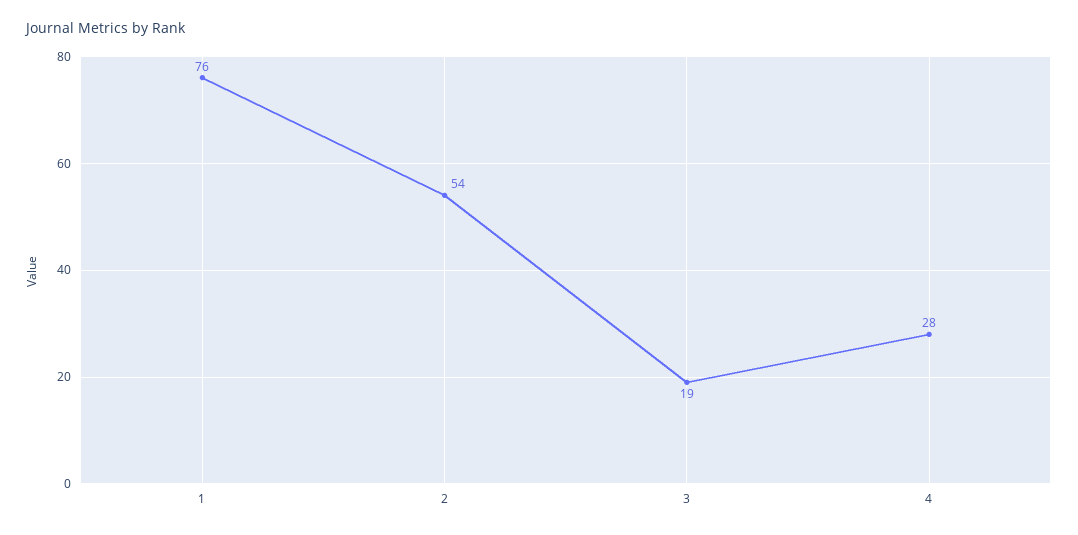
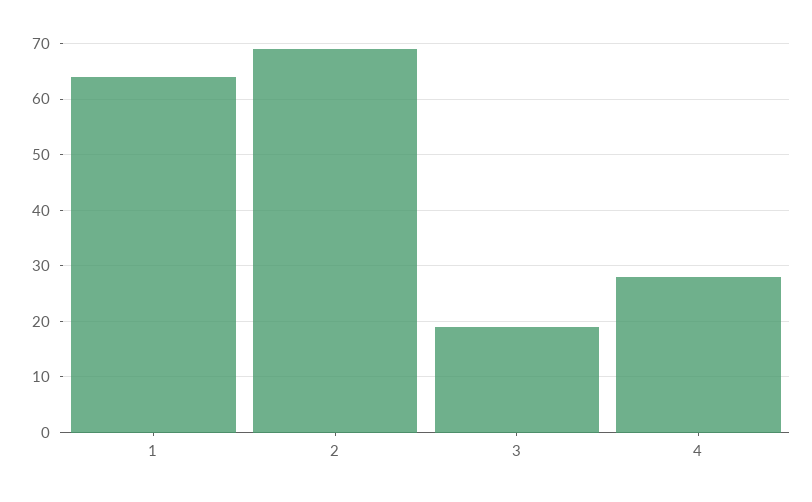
  {
-   "1": 76,
+   "1": 65,
-   "2": 54,
+   "2": 70,
    "3": 19,
    "4": 28
  }

